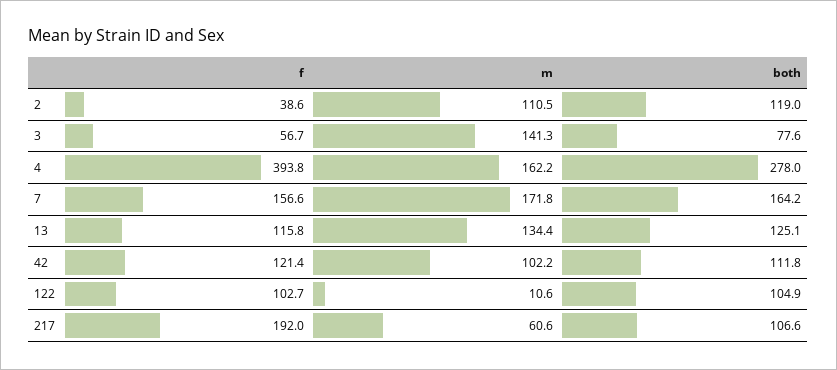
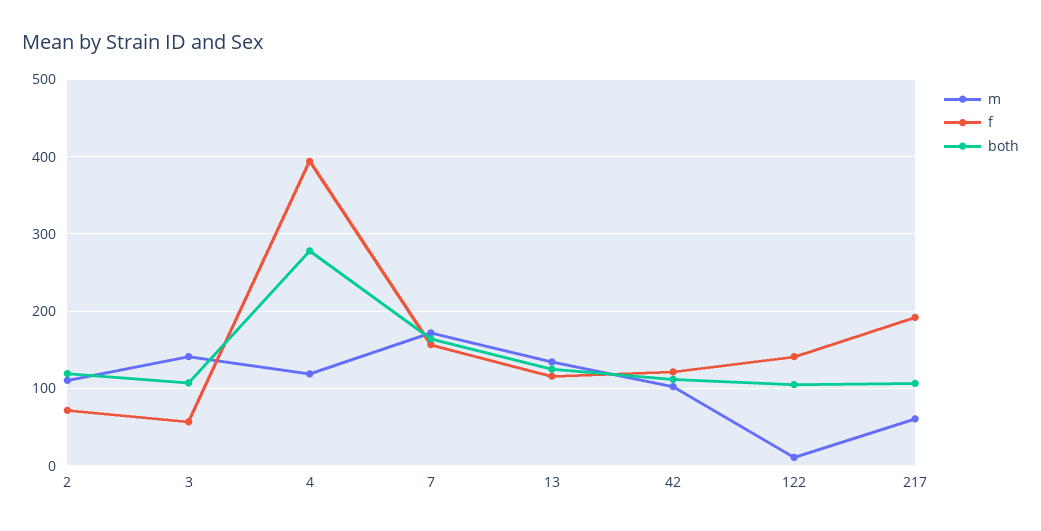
  {
    "f": {
-     "2": 38.6,
+     "2": 70,
      "3": 56.7,
      "4": 393.8,
      "7": 156.6,
      "13": 115.8,
      "42": 121.4,
-     "122": 102.7,
+     "122": 140,
      "217": 192
    },
    "m": {
      "2": 110.5,
      "3": 141.3,
-     "4": 162.2,
+     "4": 120,
      "7": 171.8,
      "13": 134.4,
      "42": 102.2,
      "122": 10.6,
      "217": 60.6
    },
    "both": {
      "2": 119,
-     "3": 77.6,
+     "3": 110,
      "4": 278,
      "7": 164.2,
      "13": 125.1,
      "42": 111.8,
      "122": 104.9,
      "217": 106.6
    }
  }

